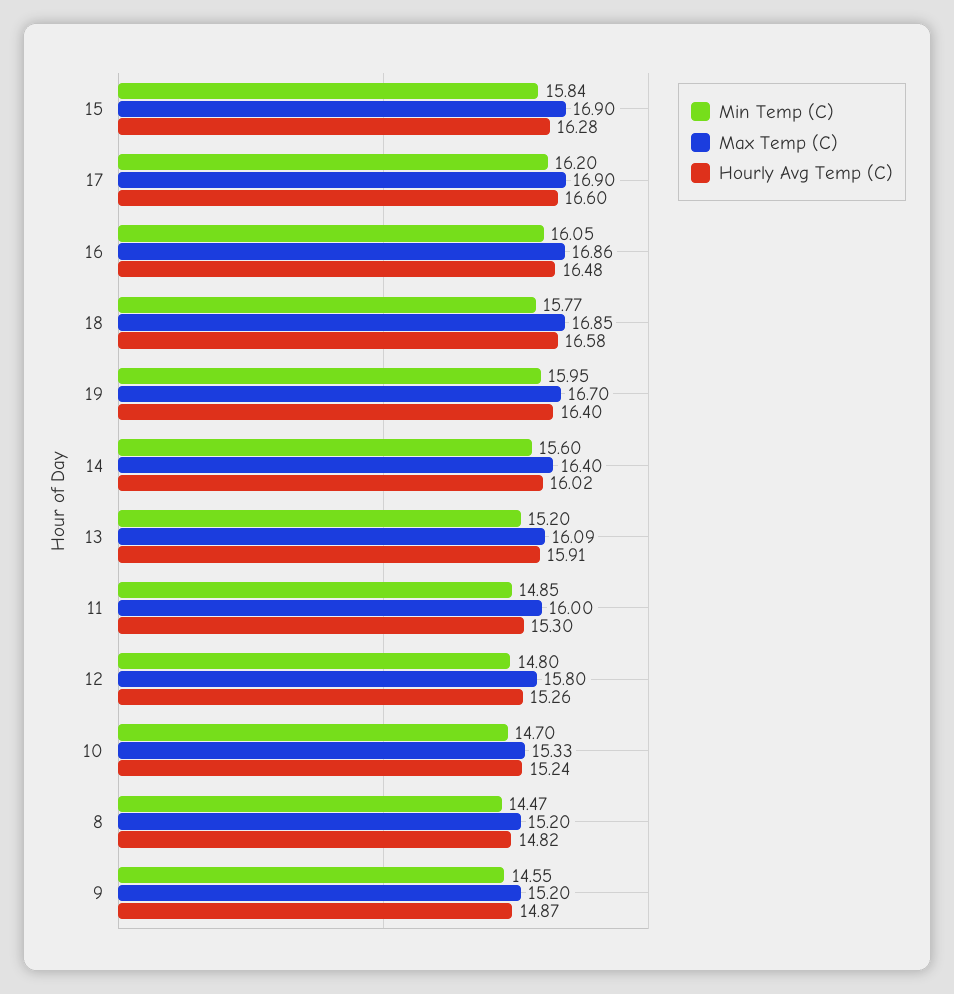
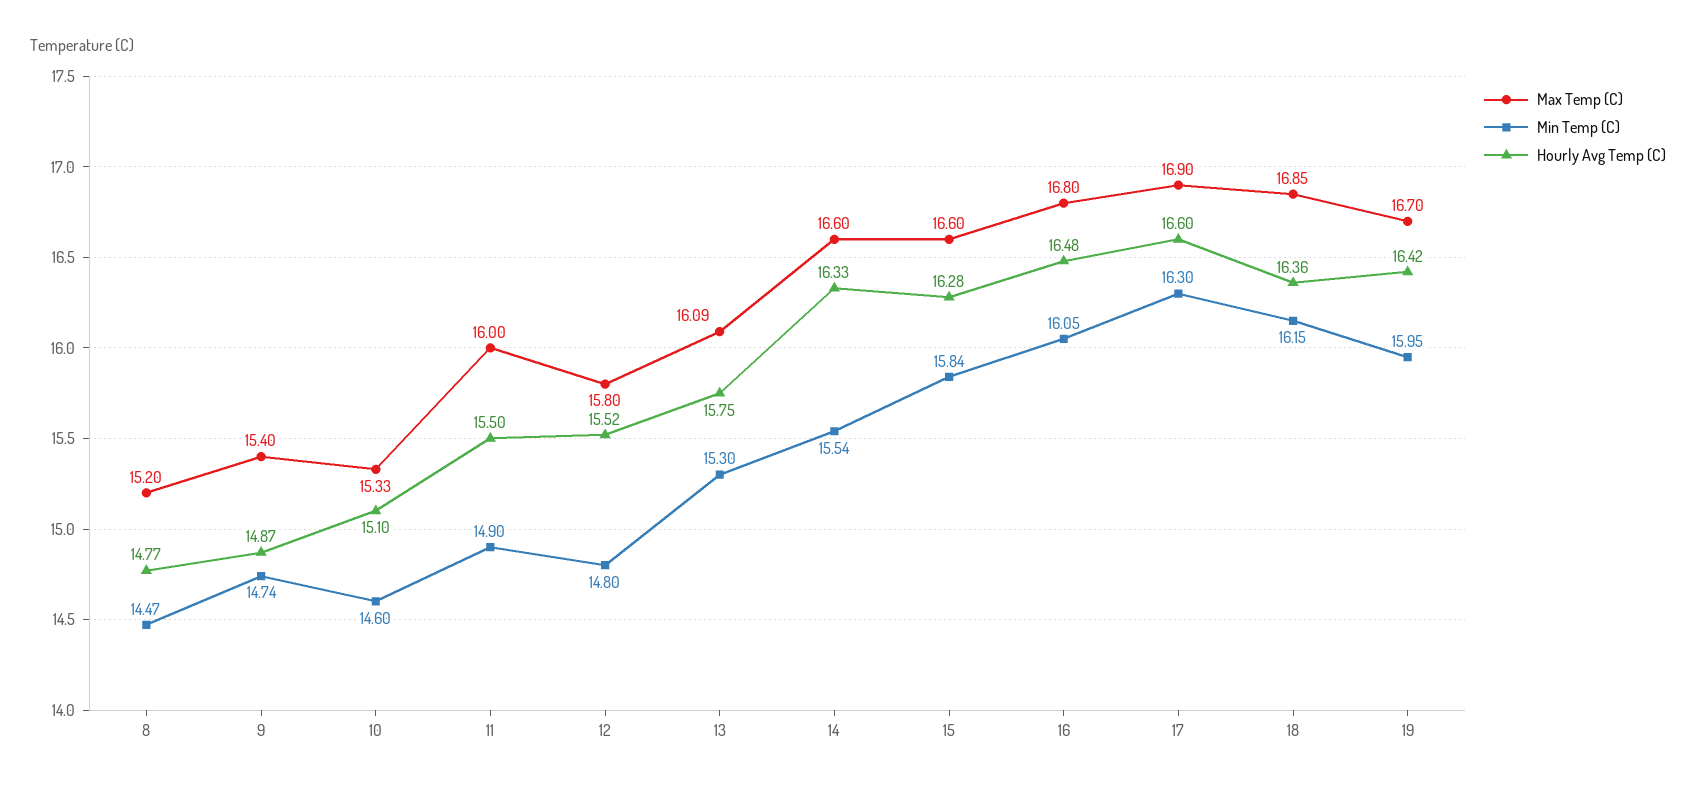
  {
    "Min Temp (C)": {
      "15": 15.84,
-     "17": 16.2,
+     "17": 16.3,
      "16": 16.05,
-     "18": 15.77,
+     "18": 16.15,
      "19": 15.95,
-     "14": 15.6,
+     "14": 15.54,
-     "13": 15.2,
+     "13": 15.3,
-     "11": 14.85,
+     "11": 14.9,
      "12": 14.8,
-     "10": 14.7,
+     "10": 14.6,
      "8": 14.47,
-     "9": 14.55
+     "9": 14.74
    },
    "Max Temp (C)": {
-     "15": 16.9,
+     "15": 16.6,
      "17": 16.9,
-     "16": 16.86,
+     "16": 16.8,
      "18": 16.85,
      "19": 16.7,
-     "14": 16.4,
+     "14": 16.6,
      "13": 16.09,
      "11": 16,
      "12": 15.8,
      "10": 15.33,
      "8": 15.2,
-     "9": 15.2
+     "9": 15.4
    },
    "Hourly Avg Temp (C)": {
      "15": 16.28,
      "17": 16.6,
      "16": 16.48,
-     "18": 16.58,
+     "18": 16.36,
-     "19": 16.4,
+     "19": 16.42,
-     "14": 16.02,
+     "14": 16.33,
-     "13": 15.91,
+     "13": 15.75,
-     "11": 15.3,
+     "11": 15.5,
-     "12": 15.26,
+     "12": 15.52,
-     "10": 15.24,
+     "10": 15.1,
-     "8": 14.82,
+     "8": 14.77,
      "9": 14.87
    }
  }

